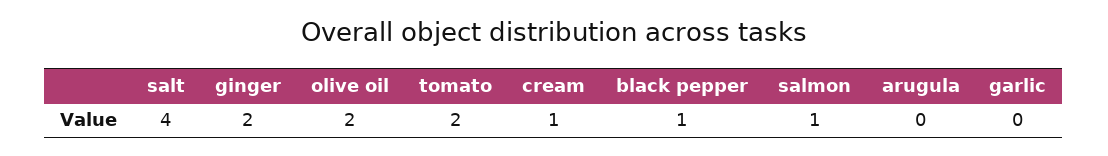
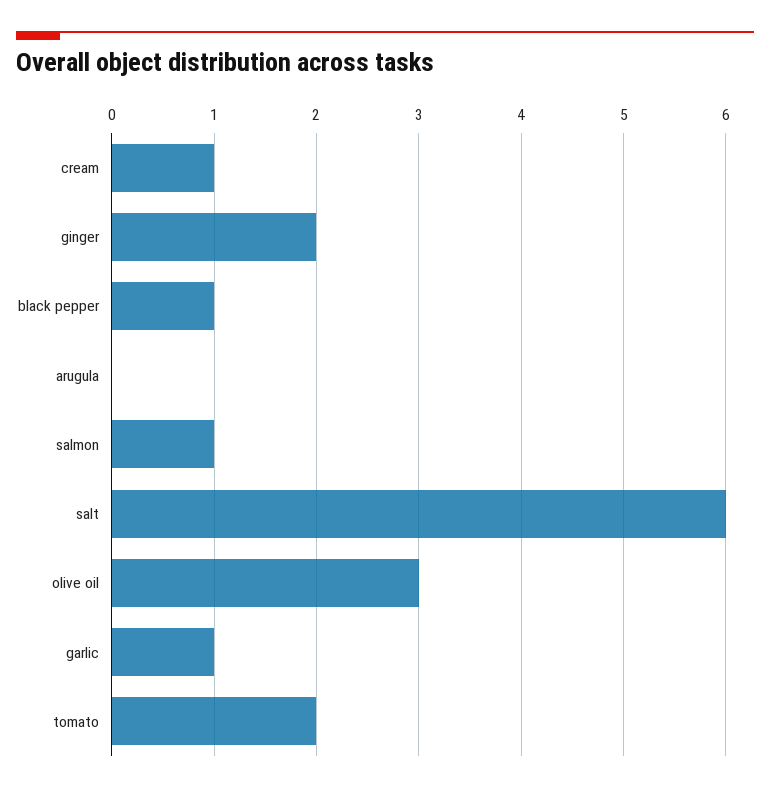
  {
-   "salt": 4,
+   "salt": 6,
    "ginger": 2,
-   "olive oil": 2,
+   "olive oil": 3,
    "tomato": 2,
    "cream": 1,
    "black pepper": 1,
    "salmon": 1,
    "arugula": 0,
-   "garlic": 0
+   "garlic": 1
  }

